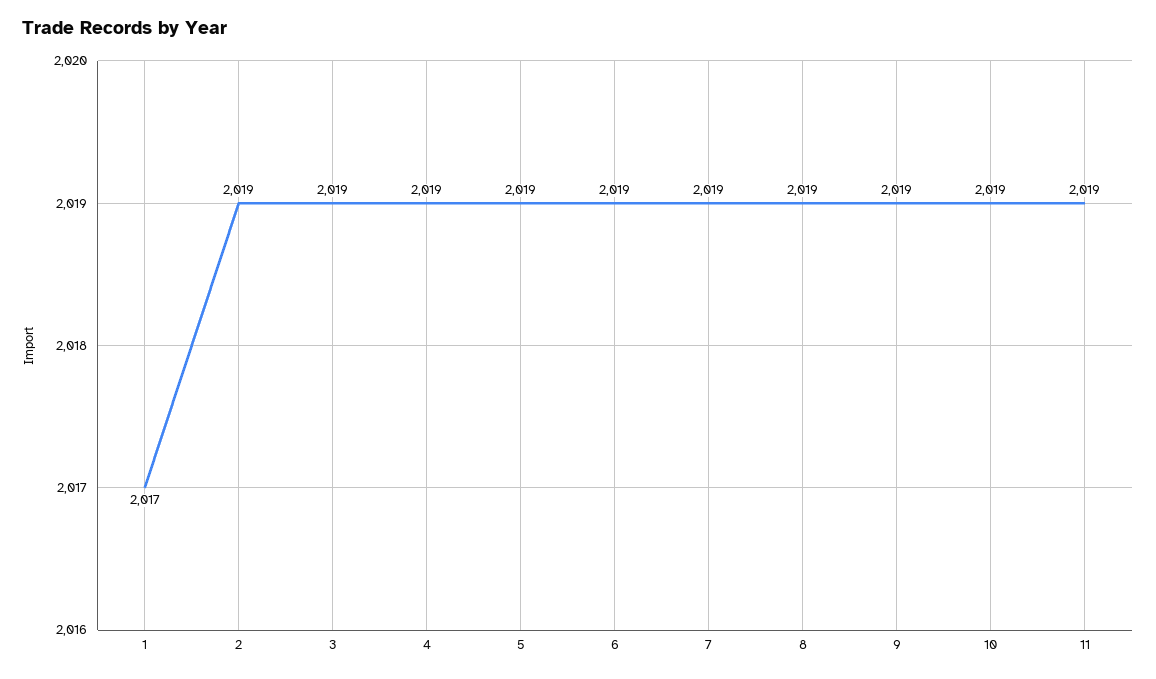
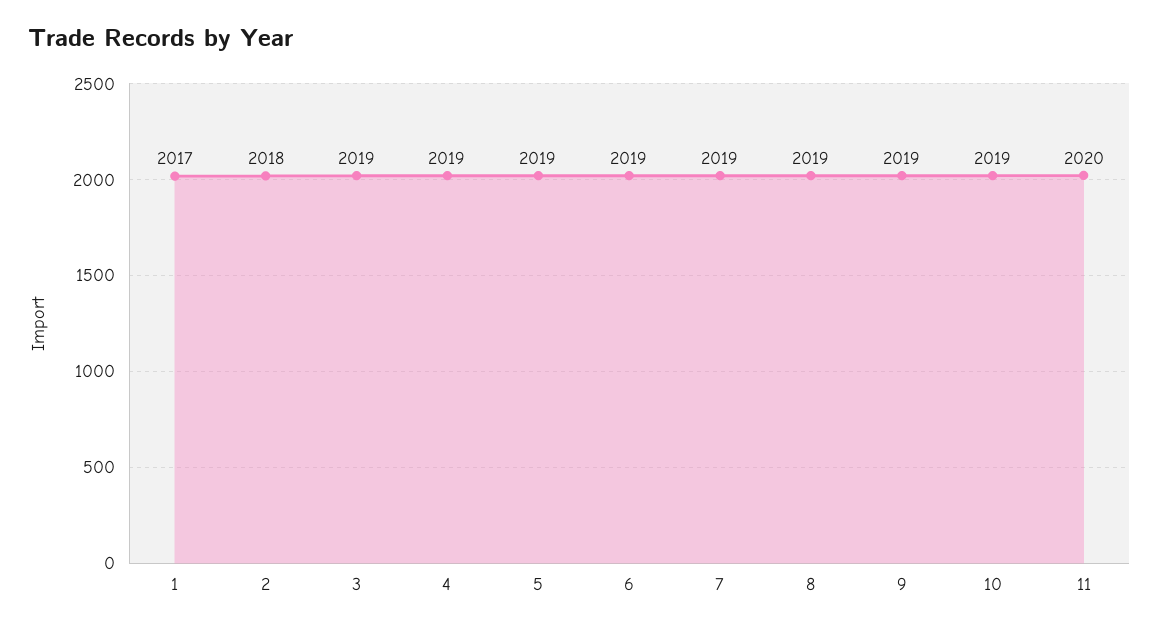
  {
    "1": 2017,
-   "2": 2019,
+   "2": 2018,
    "3": 2019,
    "4": 2019,
    "5": 2019,
    "6": 2019,
    "7": 2019,
    "8": 2019,
    "9": 2019,
    "10": 2019,
-   "11": 2019
+   "11": 2020
  }

